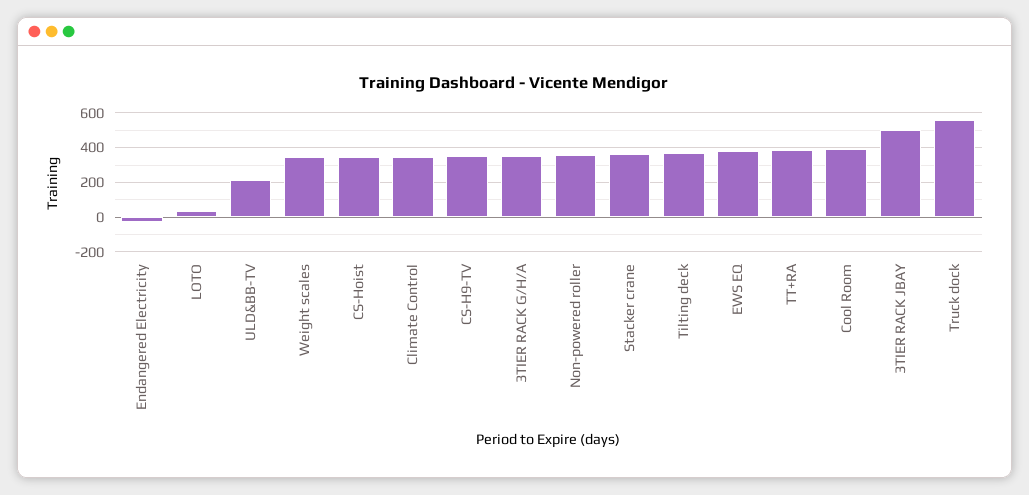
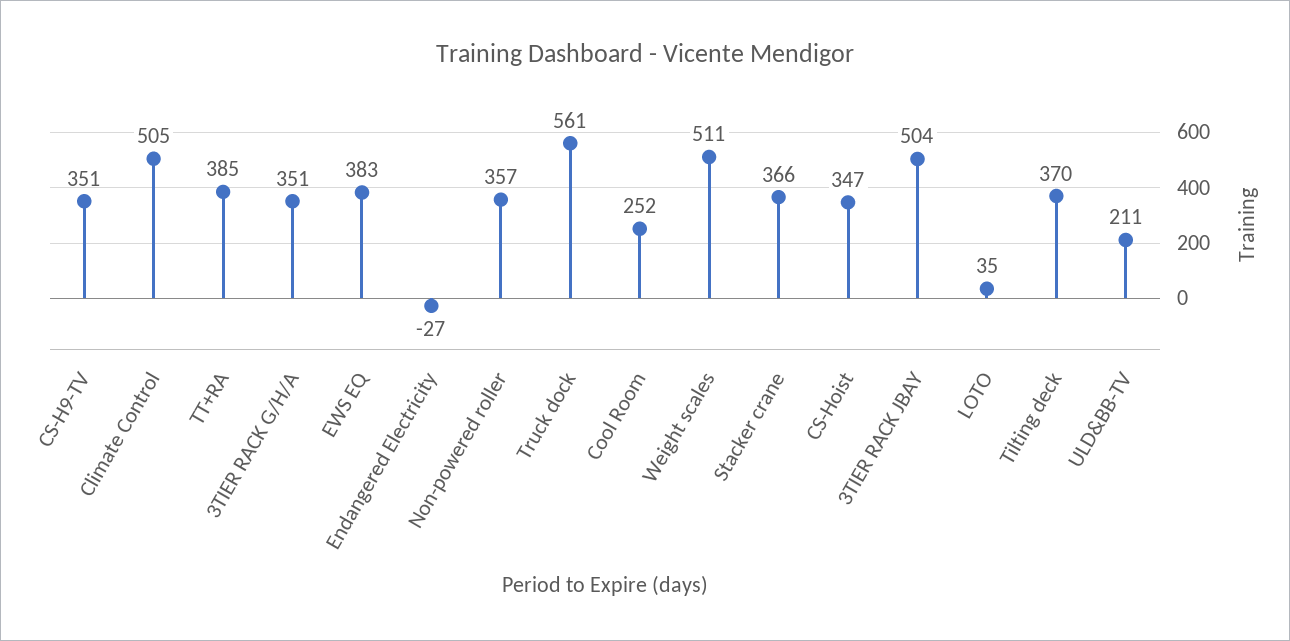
  {
    "Endangered Electricity": -27,
    "LOTO": 35,
    "ULD&BB-TV": 211,
-   "Weight scales": 350,
+   "Weight scales": 511,
    "CS-Hoist": 347,
-   "Climate Control": 350,
+   "Climate Control": 505,
    "CS-H9-TV": 351,
    "3TIER RACK G/H/A": 351,
    "Non-powered roller": 357,
    "Stacker crane": 366,
    "Tilting deck": 370,
    "EWS EQ": 383,
    "TT+RA": 385,
-   "Cool Room": 400,
+   "Cool Room": 252,
    "3TIER RACK JBAY": 504,
    "Truck dock": 561
  }

